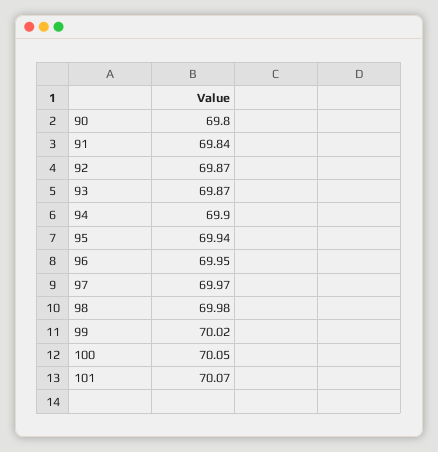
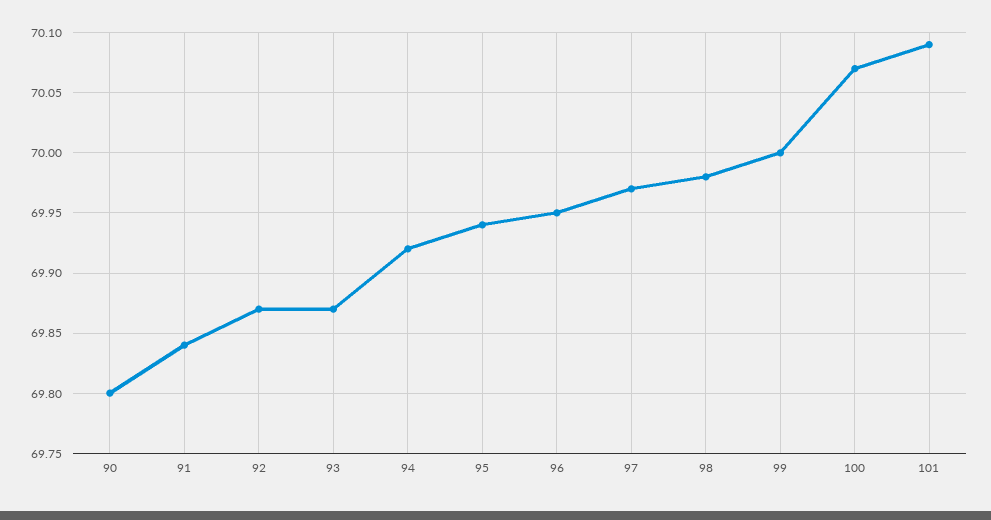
  {
    "90": 69.8,
    "91": 69.84,
    "92": 69.87,
    "93": 69.87,
-   "94": 69.9,
+   "94": 69.92,
    "95": 69.94,
    "96": 69.95,
    "97": 69.97,
    "98": 69.98,
-   "99": 70.02,
+   "99": 70,
-   "100": 70.05,
+   "100": 70.07,
-   "101": 70.07
+   "101": 70.09
  }

